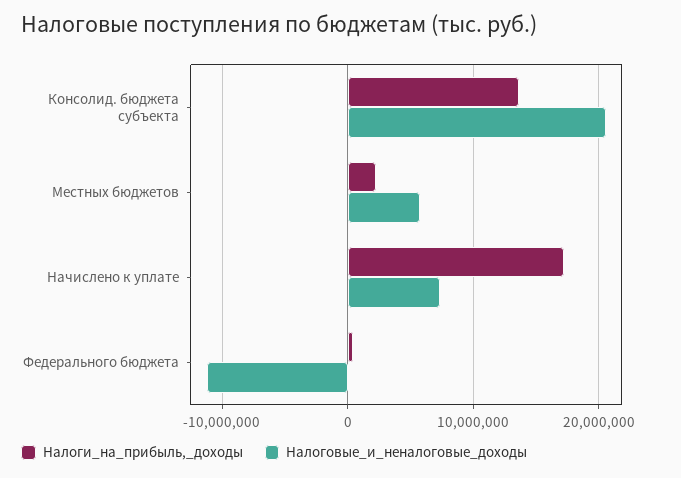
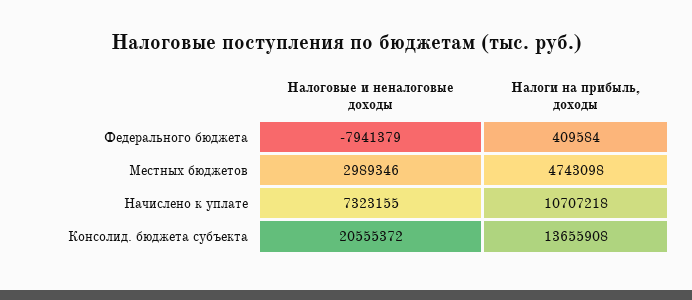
  {
    "Налоги_на_прибыль,_доходы": {
      "Консолид. бюджета субъекта": 13655908,
-     "Местных бюджетов": 2000000,
+     "Местных бюджетов": 4743098,
-     "Начислено к уплате": 17000000,
+     "Начислено к уплате": 10707218,
      "Федерального бюджета": 409584
    },
    "Налоговые_и_неналоговые_доходы": {
      "Консолид. бюджета субъекта": 20555372,
-     "Местных бюджетов": 6000000,
+     "Местных бюджетов": 2989346,
      "Начислено к уплате": 7323155,
-     "Федерального бюджета": -11000000
+     "Федерального бюджета": -7941379
    }
  }

